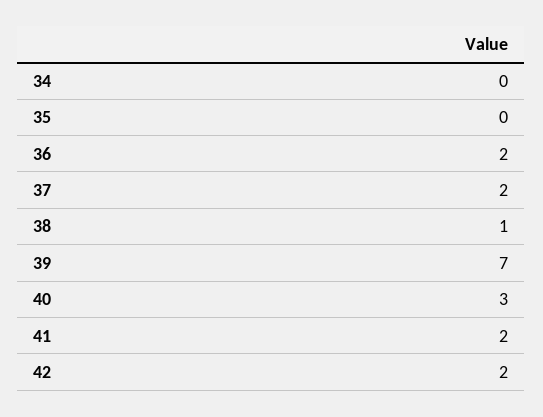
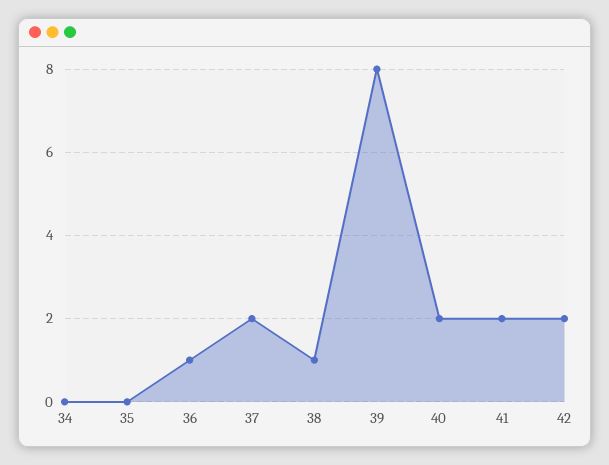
  {
    "34": 0,
    "35": 0,
-   "36": 2,
+   "36": 1,
    "37": 2,
    "38": 1,
-   "39": 7,
+   "39": 8,
-   "40": 3,
+   "40": 2,
    "41": 2,
    "42": 2
  }

